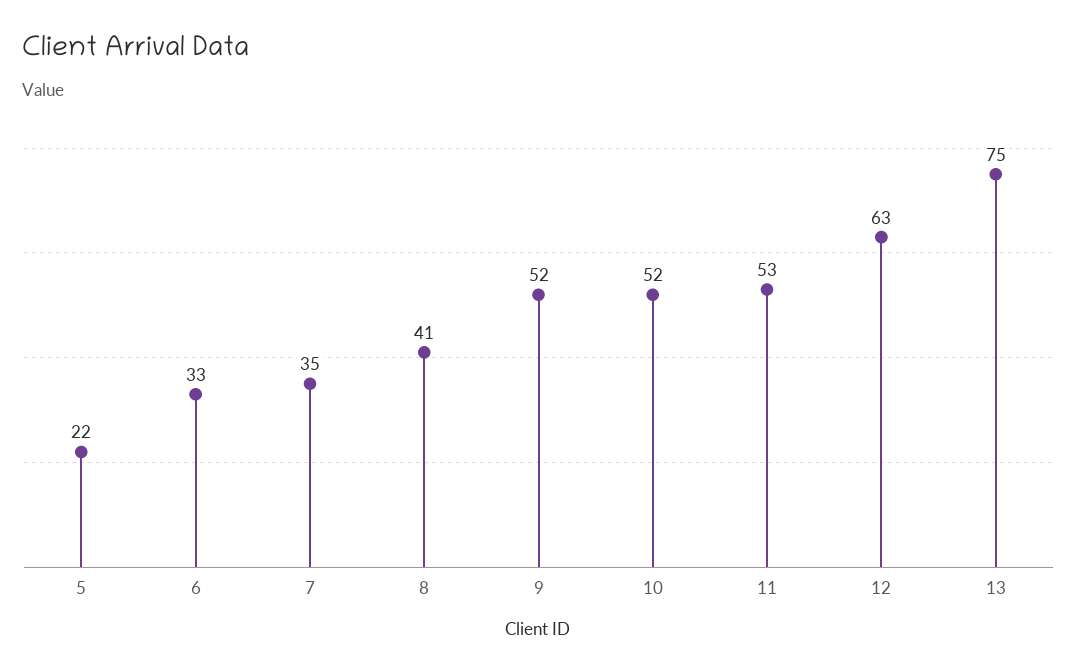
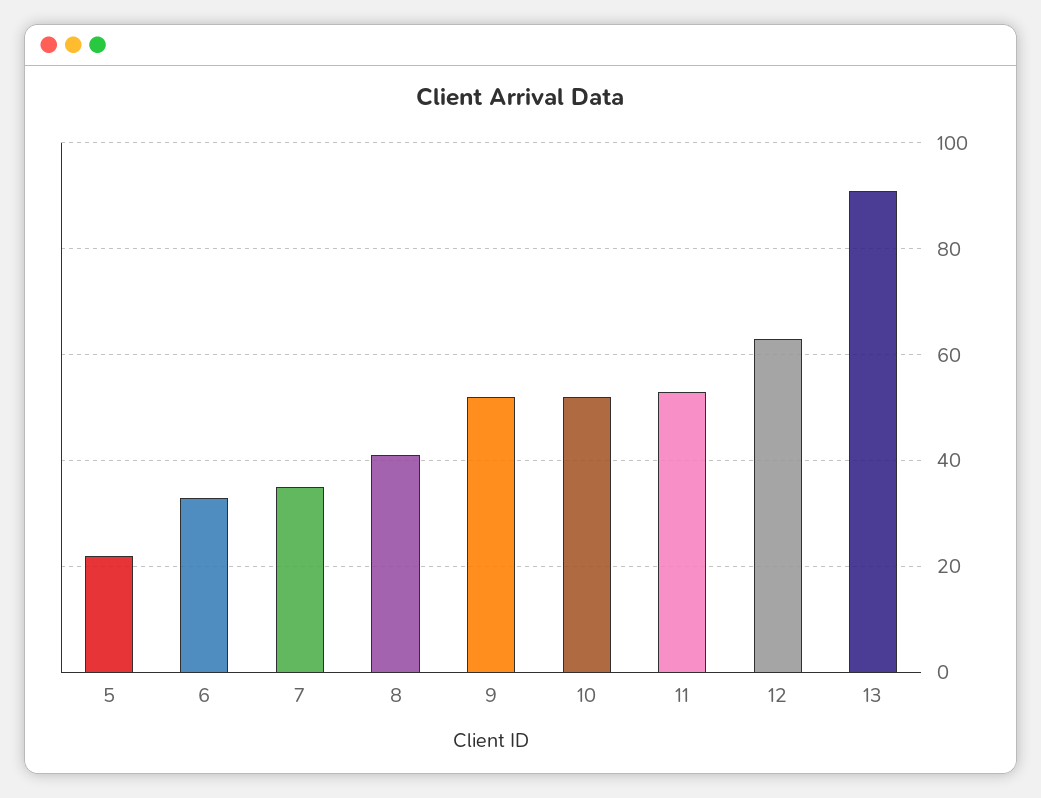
  {
    "5": 22,
    "6": 33,
    "7": 35,
    "8": 41,
    "9": 52,
    "10": 52,
    "11": 53,
    "12": 63,
-   "13": 75
+   "13": 90
  }

